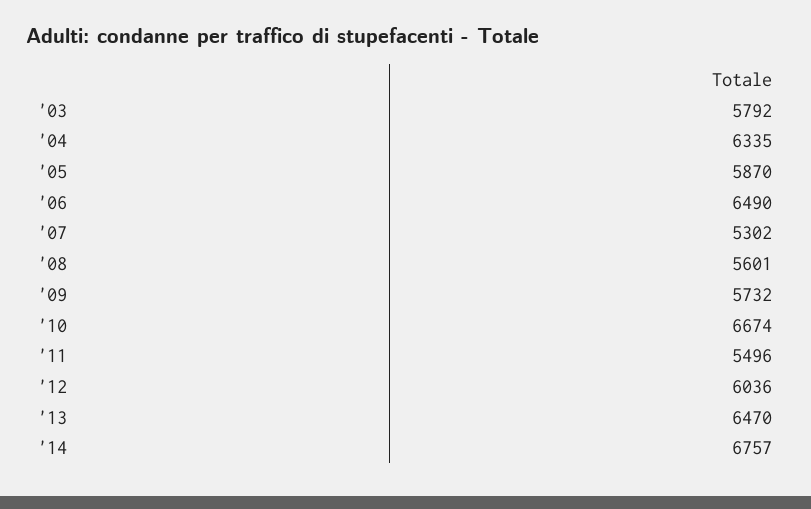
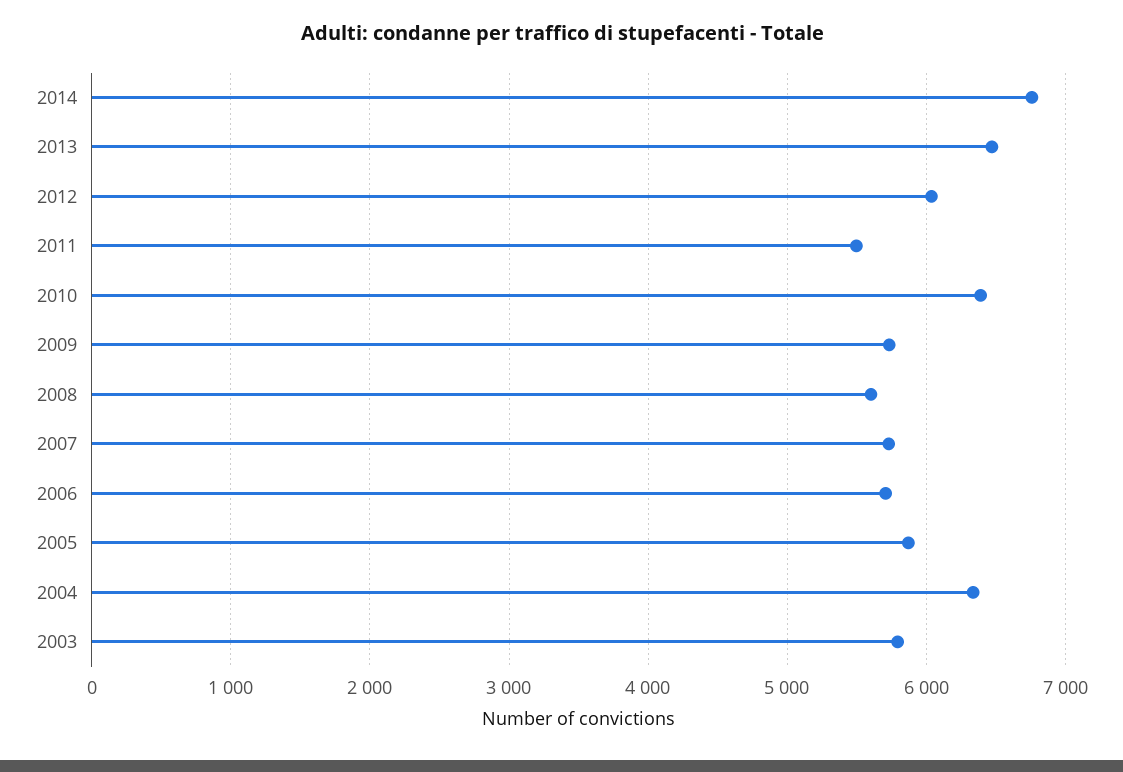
  {
    "'03": 5792,
    "'04": 6335,
    "'05": 5870,
-   "'06": 6490,
+   "'06": 5700,
-   "'07": 5302,
+   "'07": 5700,
    "'08": 5601,
    "'09": 5732,
-   "'10": 6674,
+   "'10": 6400,
    "'11": 5496,
    "'12": 6036,
    "'13": 6470,
    "'14": 6757
  }

